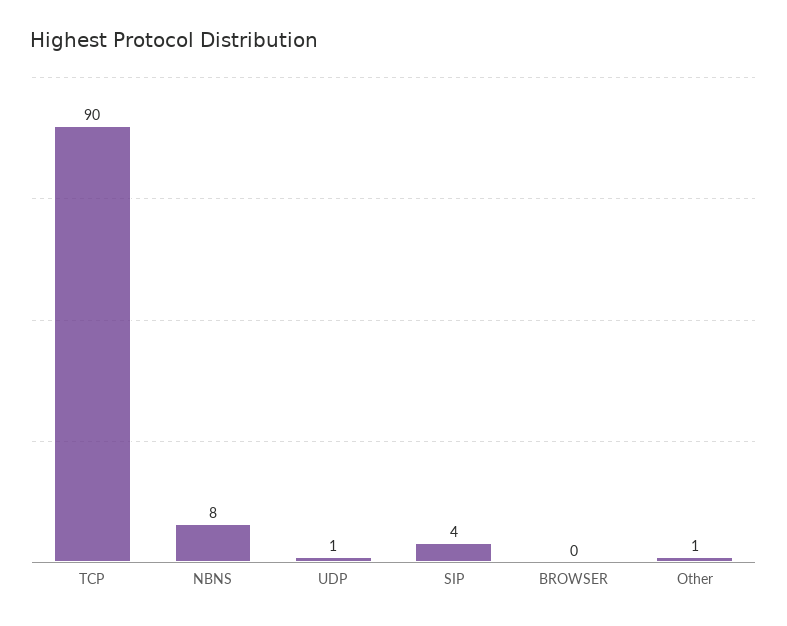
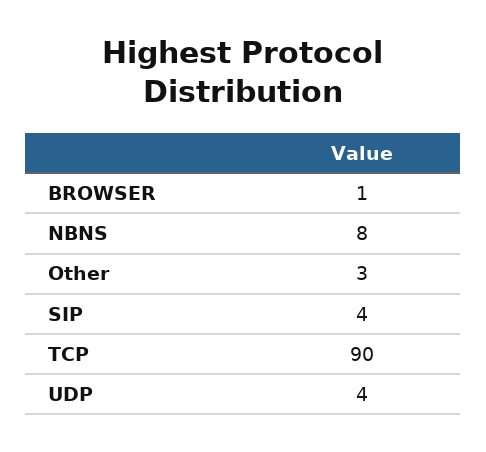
  {
    "TCP": 90,
    "NBNS": 8,
-   "UDP": 1,
+   "UDP": 4,
    "SIP": 4,
-   "BROWSER": 0,
+   "BROWSER": 1,
-   "Other": 1
+   "Other": 3
  }

